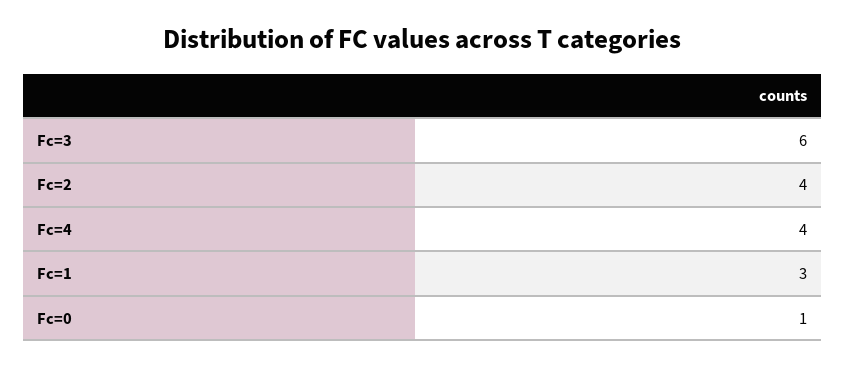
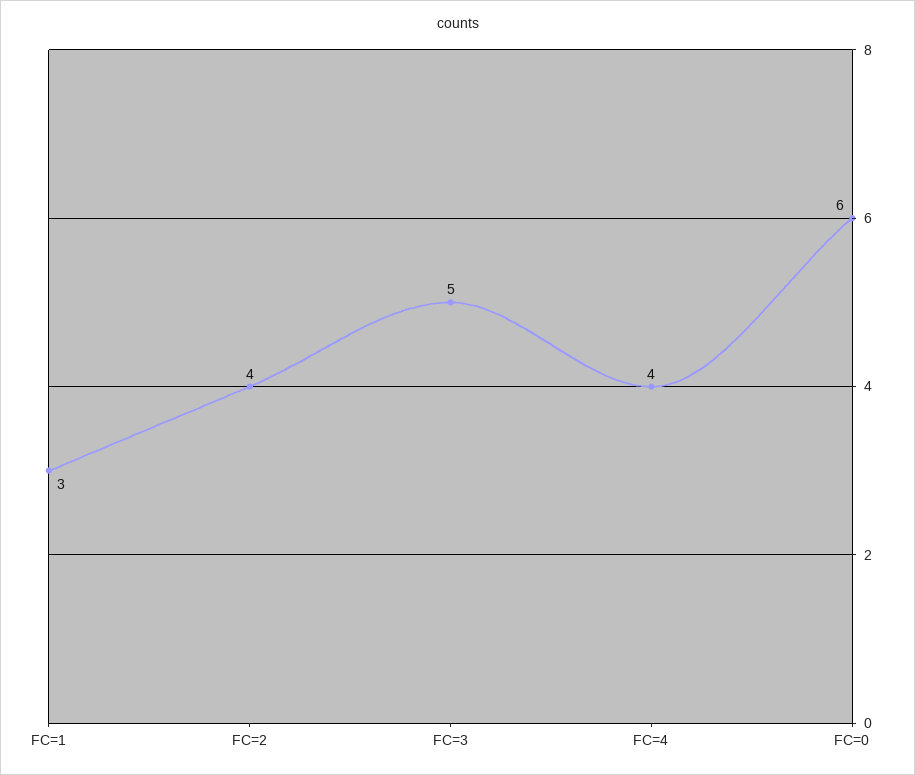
  {
-   "Fc=3": 6,
+   "Fc=3": 5,
    "Fc=2": 4,
    "Fc=4": 4,
    "Fc=1": 3,
-   "Fc=0": 1
+   "Fc=0": 6
  }

